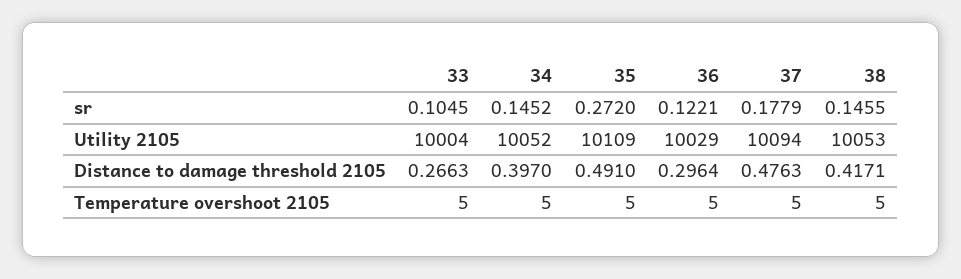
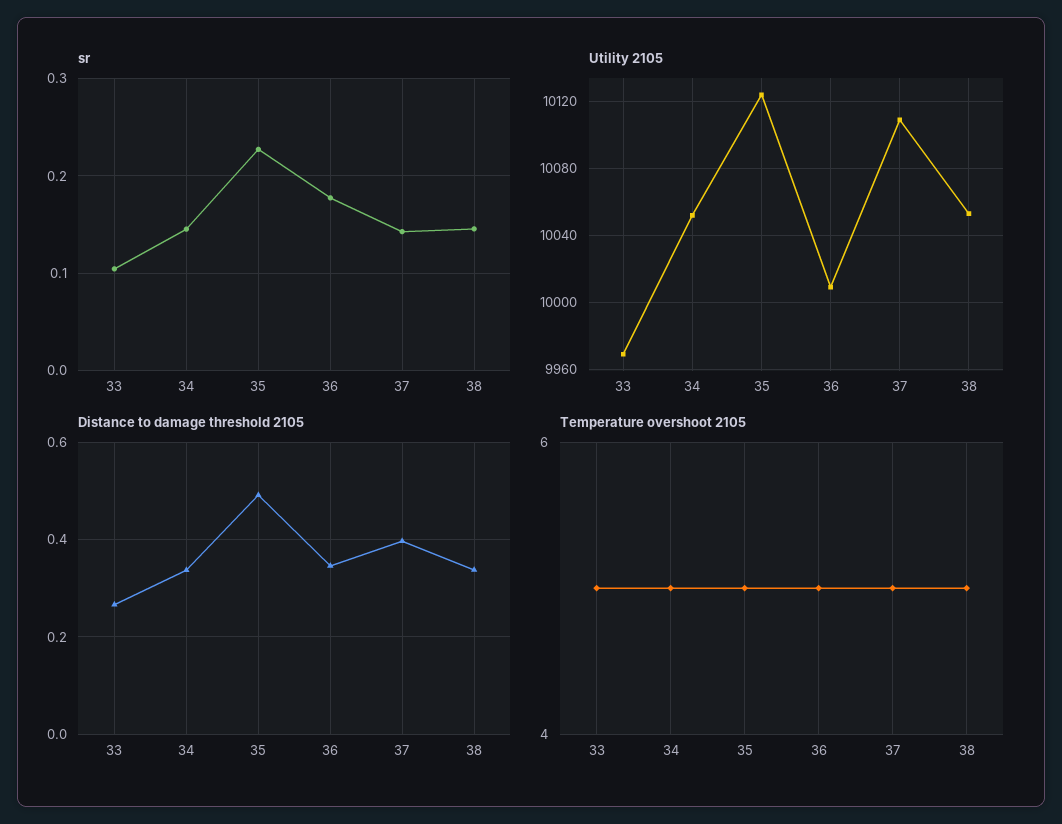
  {
    "sr": {
      "33": 0.1045,
      "34": 0.1452,
-     "35": 0.272,
+     "35": 0.23,
-     "36": 0.1221,
+     "36": 0.18,
-     "37": 0.1779,
+     "37": 0.14,
      "38": 0.1455
    },
    "Utility 2105": {
-     "33": 10004,
+     "33": 9970,
      "34": 10052,
-     "35": 10109,
+     "35": 10125,
-     "36": 10029,
+     "36": 10010,
-     "37": 10094,
+     "37": 10110,
      "38": 10053
    },
    "Distance to damage threshold 2105": {
      "33": 0.2663,
-     "34": 0.397,
+     "34": 0.34,
      "35": 0.491,
-     "36": 0.2964,
+     "36": 0.34,
-     "37": 0.4763,
+     "37": 0.4,
-     "38": 0.4171
+     "38": 0.34
    },
    "Temperature overshoot 2105": {
      "33": 5,
      "34": 5,
      "35": 5,
      "36": 5,
      "37": 5,
      "38": 5
    }
  }

